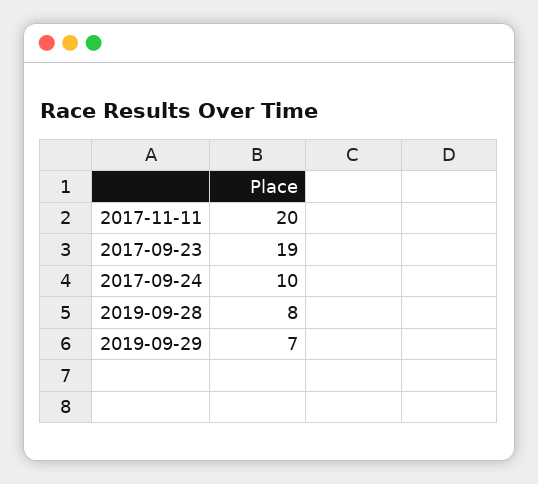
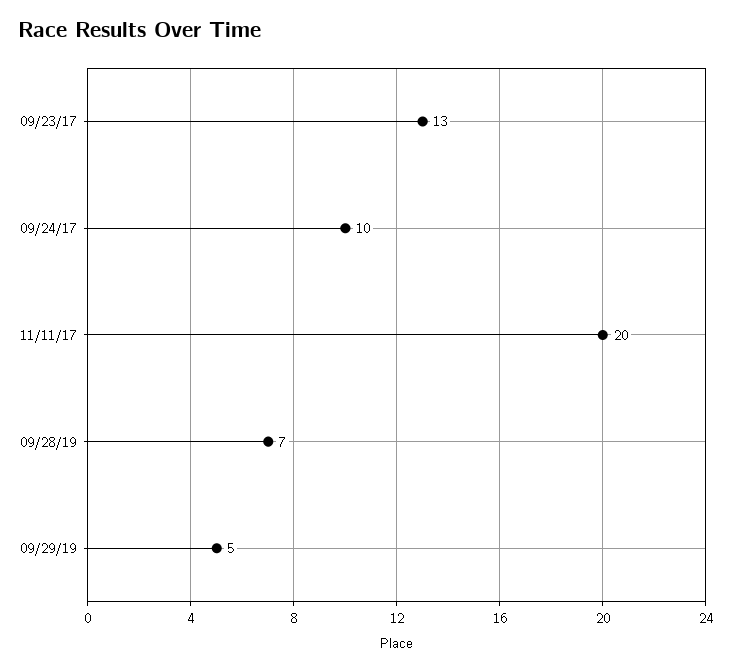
  {
    "2017-11-11": 20,
-   "2017-09-23": 19,
+   "2017-09-23": 13,
    "2017-09-24": 10,
-   "2019-09-28": 8,
+   "2019-09-28": 7,
-   "2019-09-29": 7
+   "2019-09-29": 5
  }

